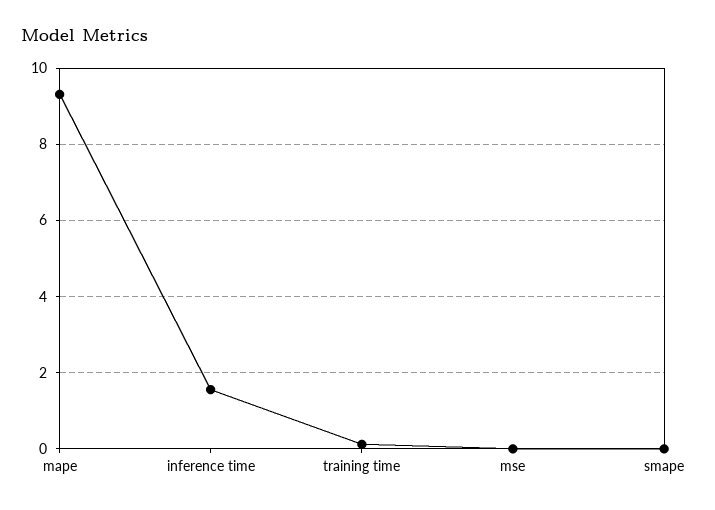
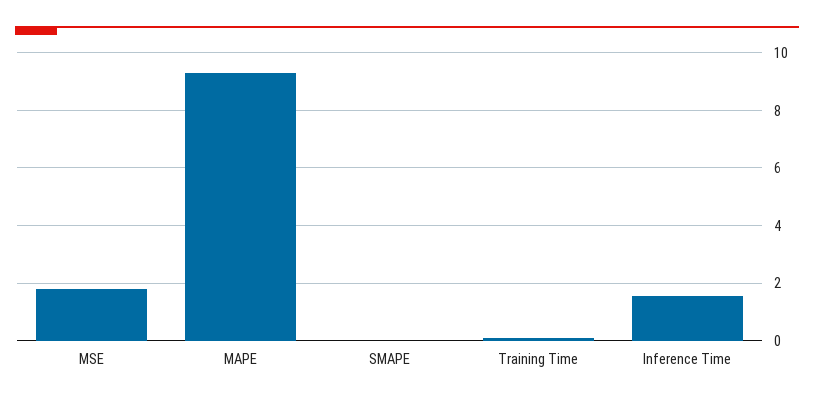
  {
    "mape": 9.4,
    "inference time": 1.6,
    "training time": 0.2,
-   "mse": 0,
+   "mse": 1.75,
    "smape": 0
  }

